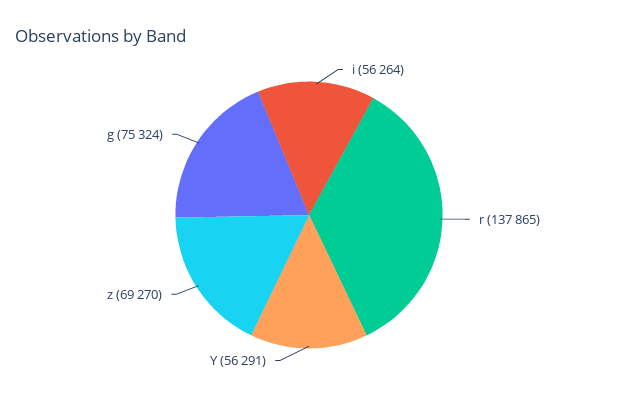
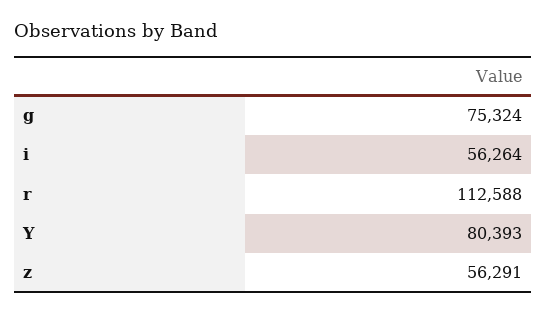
  {
    "i": 56264,
-   "r": 137865,
+   "r": 112588,
-   "Y": 56291,
+   "Y": 80393,
-   "z": 69270,
+   "z": 56291,
    "g": 75324
  }

